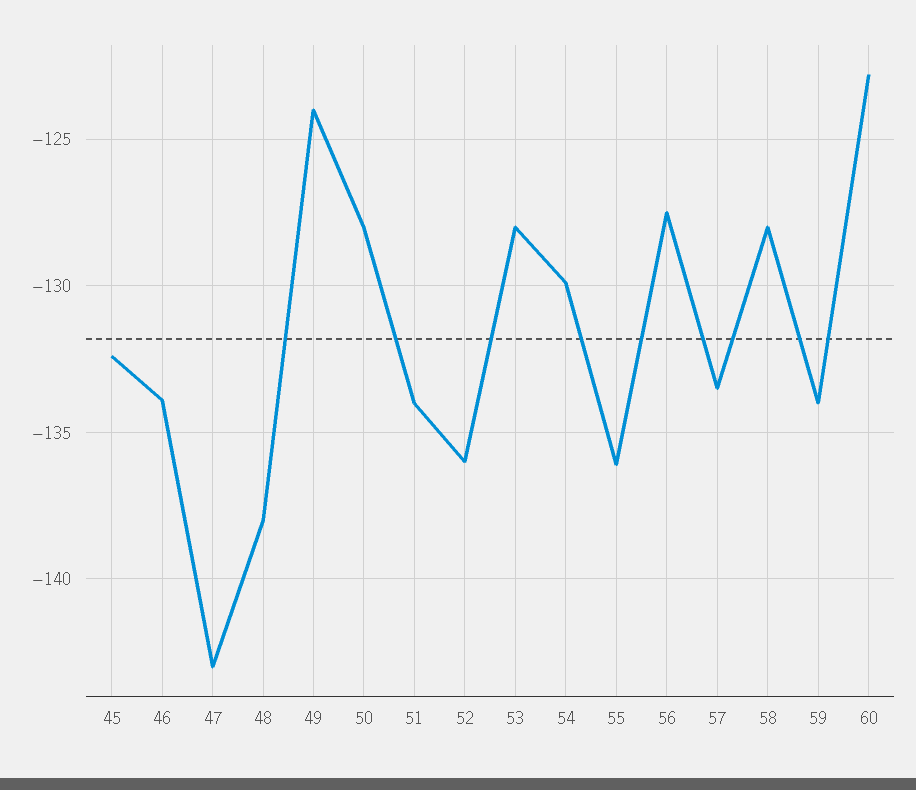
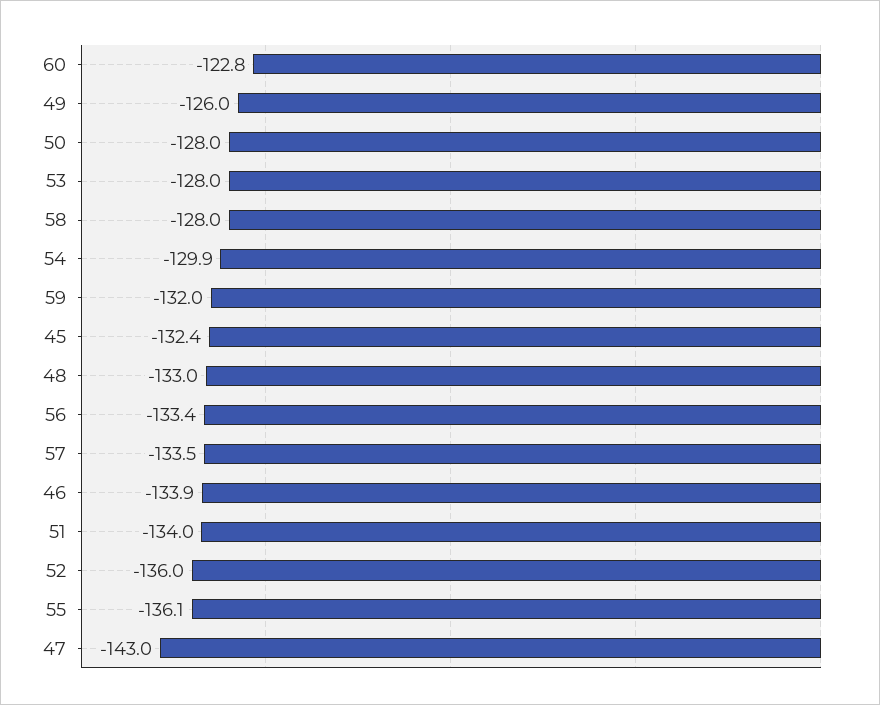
  {
    "45": -132.4,
    "46": -133.9,
    "47": -143,
-   "48": -138,
+   "48": -133,
-   "49": -124,
+   "49": -126,
    "50": -128,
    "51": -134,
    "52": -136,
    "53": -128,
    "54": -129.9,
    "55": -136.1,
-   "56": -127.5,
+   "56": -133.4,
    "57": -133.5,
    "58": -128,
-   "59": -134,
+   "59": -132,
    "60": -122.8
  }

